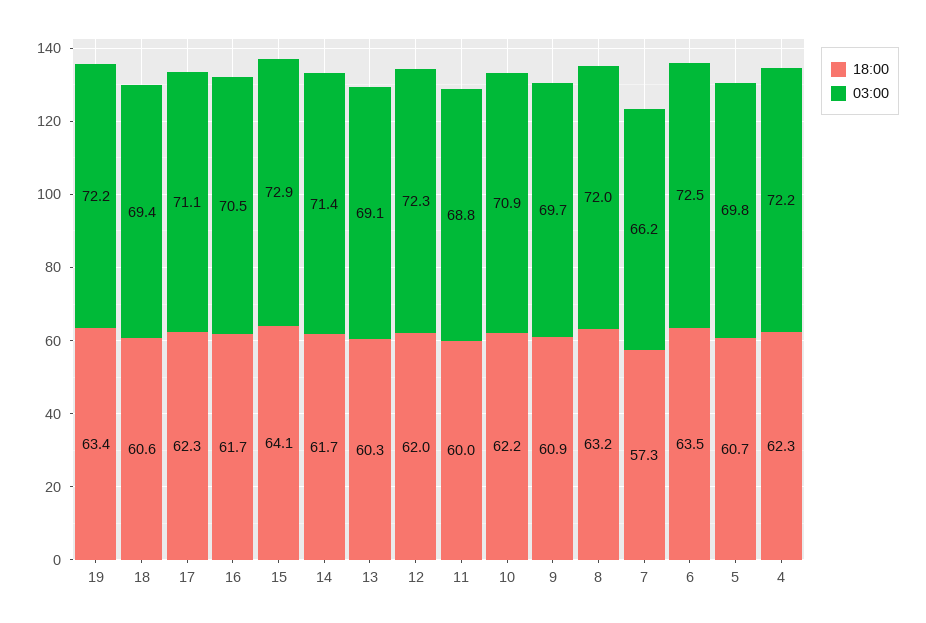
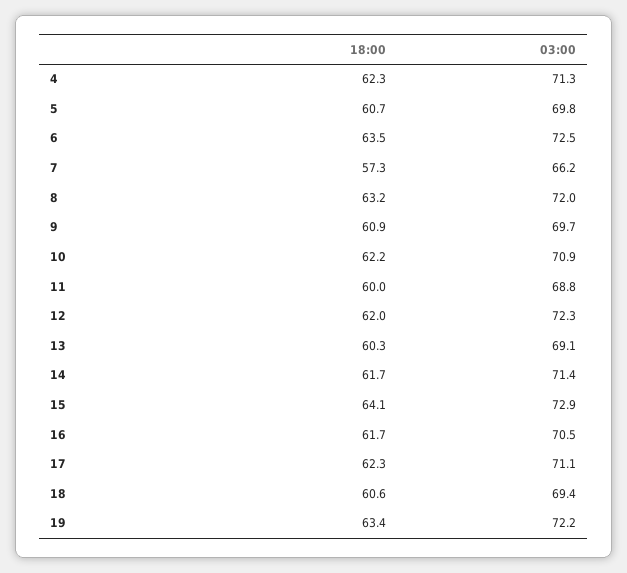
  {
    "18:00": {
      "19": 63.4,
      "18": 60.6,
      "17": 62.3,
      "16": 61.7,
      "15": 64.1,
      "14": 61.7,
      "13": 60.3,
      "12": 62,
      "11": 60,
      "10": 62.2,
      "9": 60.9,
      "8": 63.2,
      "7": 57.3,
      "6": 63.5,
      "5": 60.7,
      "4": 62.3
    },
    "03:00": {
      "19": 72.2,
      "18": 69.4,
      "17": 71.1,
      "16": 70.5,
      "15": 72.9,
      "14": 71.4,
      "13": 69.1,
      "12": 72.3,
      "11": 68.8,
      "10": 70.9,
      "9": 69.7,
      "8": 72,
      "7": 66.2,
      "6": 72.5,
      "5": 69.8,
-     "4": 72.2
+     "4": 71.3
    }
  }

